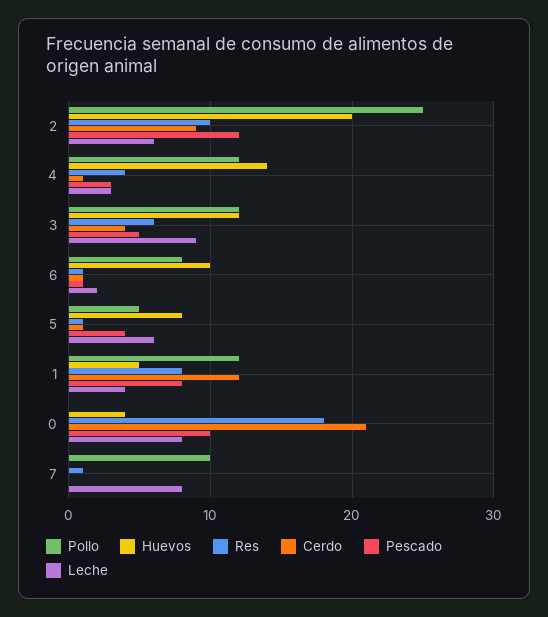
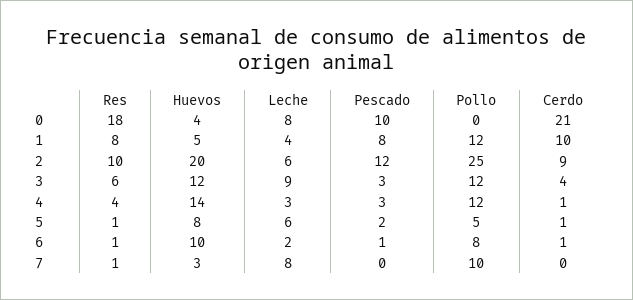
  {
    "Pollo": {
      "2": 25,
      "4": 12,
      "3": 12,
      "6": 8,
      "5": 5,
      "1": 12,
      "0": 0,
      "7": 10
    },
    "Huevos": {
      "2": 20,
      "4": 14,
      "3": 12,
      "6": 10,
      "5": 8,
      "1": 5,
      "0": 4,
-     "7": 0
+     "7": 3
    },
    "Res": {
      "2": 10,
      "4": 4,
      "3": 6,
      "6": 1,
      "5": 1,
      "1": 8,
      "0": 18,
      "7": 1
    },
    "Cerdo": {
      "2": 9,
      "4": 1,
      "3": 4,
      "6": 1,
      "5": 1,
-     "1": 12,
+     "1": 10,
      "0": 21,
      "7": 0
    },
    "Pescado": {
      "2": 12,
      "4": 3,
-     "3": 5,
+     "3": 3,
      "6": 1,
-     "5": 4,
+     "5": 2,
      "1": 8,
      "0": 10,
      "7": 0
    },
    "Leche": {
      "2": 6,
      "4": 3,
      "3": 9,
      "6": 2,
      "5": 6,
      "1": 4,
      "0": 8,
      "7": 8
    }
  }

